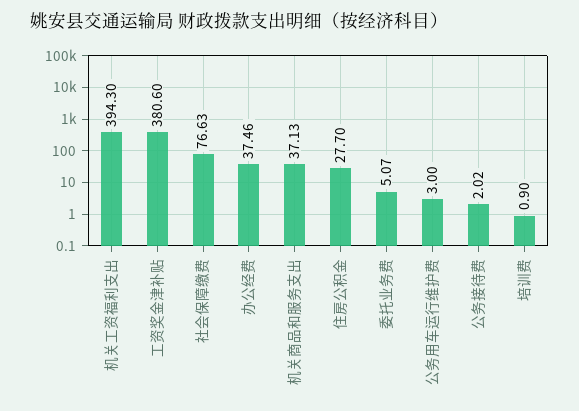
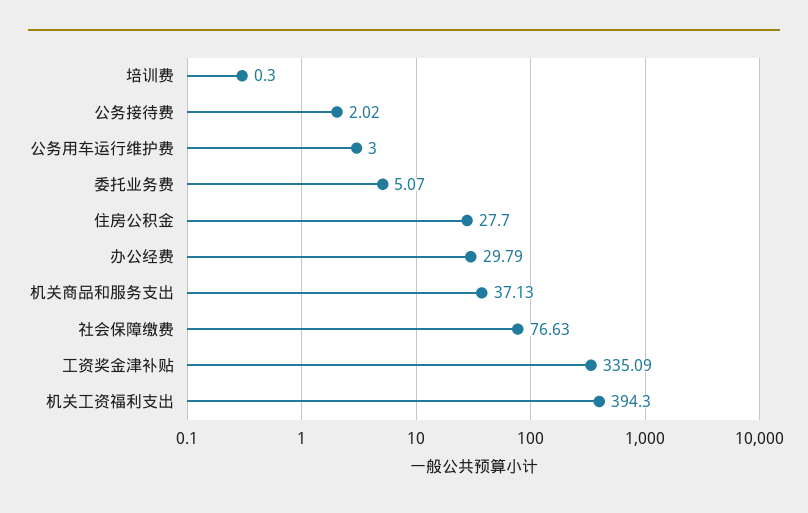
  {
    "机关工资福利支出": 394.3,
-   "工资奖金津补贴": 380.6,
+   "工资奖金津补贴": 335.09,
    "社会保障缴费": 76.63,
-   "办公经费": 37.46,
+   "办公经费": 29.79,
    "机关商品和服务支出": 37.13,
    "住房公积金": 27.7,
    "委托业务费": 5.07,
    "公务用车运行维护费": 3,
    "公务接待费": 2.02,
-   "培训费": 0.9
+   "培训费": 0.3
  }

